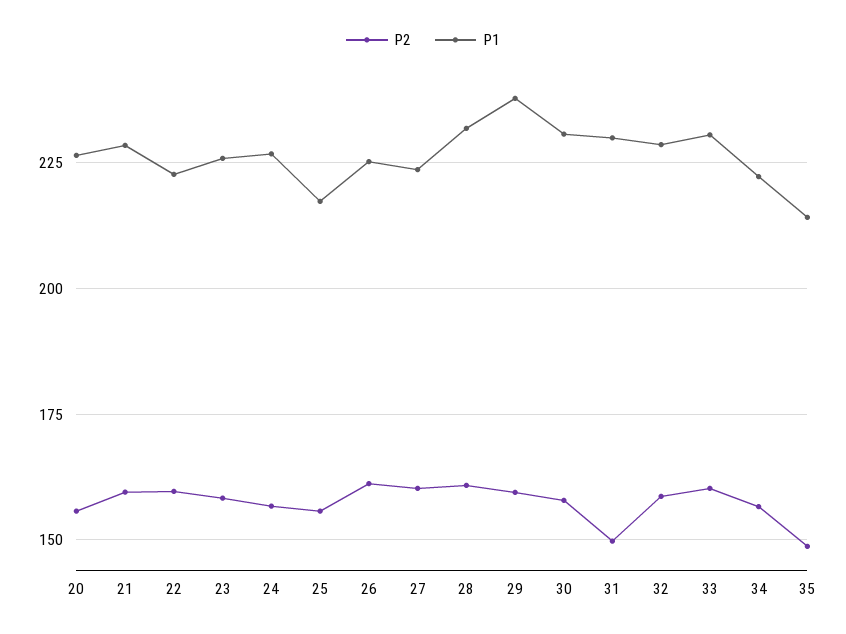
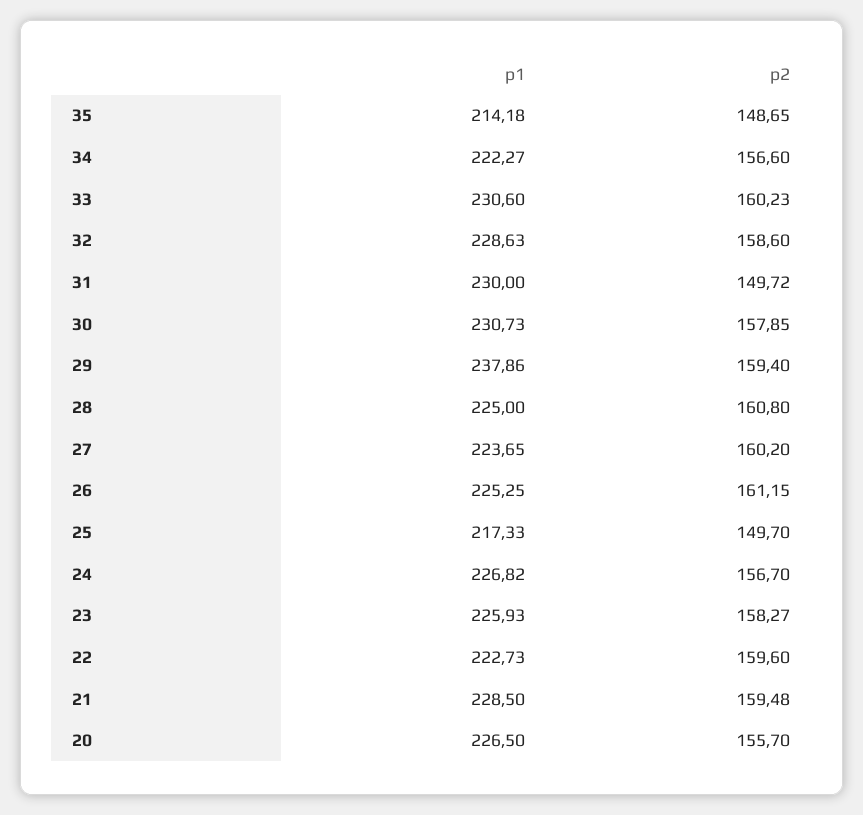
  {
    "P2": {
      "20": 155.7,
      "21": 159.48,
      "22": 159.6,
      "23": 158.27,
      "24": 156.7,
-     "25": 155,
+     "25": 149.7,
      "26": 161.15,
      "27": 160.2,
      "28": 160.8,
      "29": 159.4,
      "30": 157.85,
      "31": 149.72,
      "32": 158.6,
      "33": 160.23,
      "34": 156.6,
      "35": 148.65
    },
    "P1": {
      "20": 226.5,
      "21": 228.5,
      "22": 222.73,
      "23": 225.93,
      "24": 226.82,
      "25": 217.33,
      "26": 225.25,
      "27": 223.65,
-     "28": 232.5,
+     "28": 225,
      "29": 237.86,
      "30": 230.73,
      "31": 230,
      "32": 228.63,
      "33": 230.6,
      "34": 222.27,
      "35": 214.18
    }
  }

